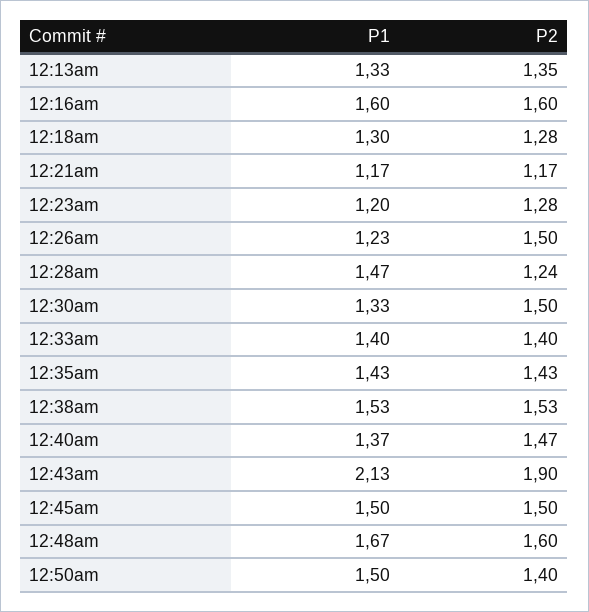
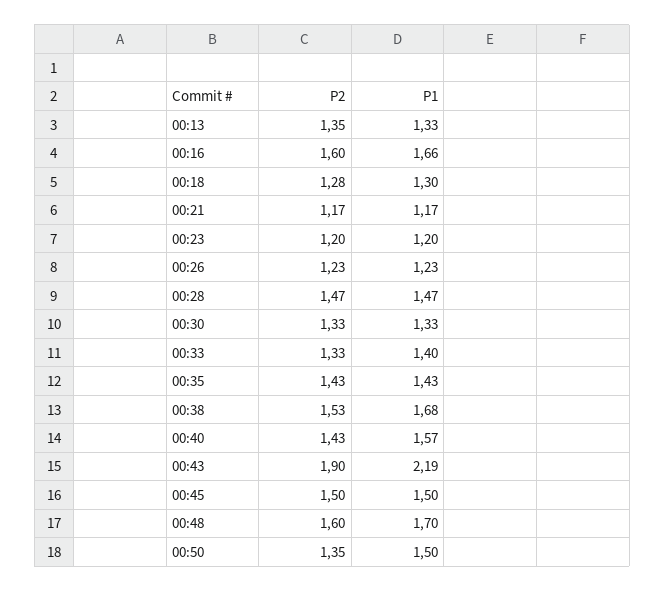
  {
    "P1": {
      "12:13am": 1.33,
-     "12:16am": 1.6,
+     "12:16am": 1.66,
      "12:18am": 1.3,
      "12:21am": 1.17,
      "12:23am": 1.2,
      "12:26am": 1.23,
      "12:28am": 1.47,
      "12:30am": 1.33,
      "12:33am": 1.4,
      "12:35am": 1.43,
-     "12:38am": 1.53,
+     "12:38am": 1.68,
-     "12:40am": 1.37,
+     "12:40am": 1.57,
-     "12:43am": 2.13,
+     "12:43am": 2.19,
      "12:45am": 1.5,
-     "12:48am": 1.67,
+     "12:48am": 1.7,
      "12:50am": 1.5
    },
    "P2": {
      "12:13am": 1.35,
      "12:16am": 1.6,
      "12:18am": 1.28,
      "12:21am": 1.17,
-     "12:23am": 1.28,
+     "12:23am": 1.2,
-     "12:26am": 1.5,
+     "12:26am": 1.23,
-     "12:28am": 1.24,
+     "12:28am": 1.47,
-     "12:30am": 1.5,
+     "12:30am": 1.33,
-     "12:33am": 1.4,
+     "12:33am": 1.33,
      "12:35am": 1.43,
      "12:38am": 1.53,
-     "12:40am": 1.47,
+     "12:40am": 1.43,
      "12:43am": 1.9,
      "12:45am": 1.5,
      "12:48am": 1.6,
-     "12:50am": 1.4
+     "12:50am": 1.35
    }
  }

